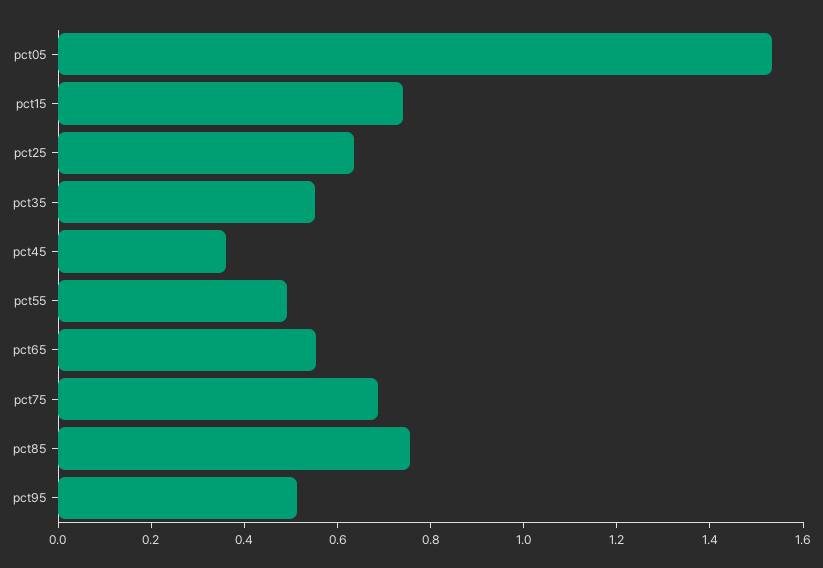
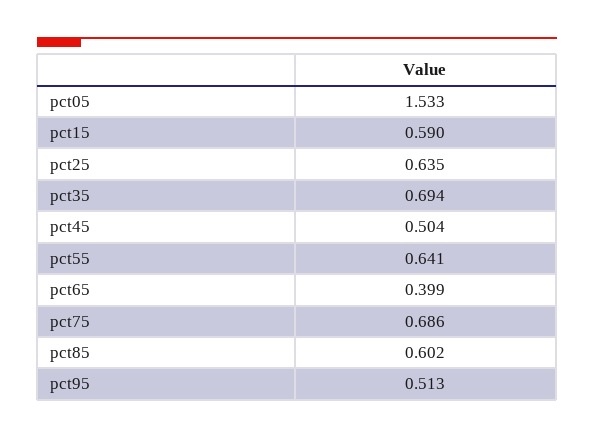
  {
    "pct05": 1.533,
-   "pct15": 0.75,
+   "pct15": 0.59,
    "pct25": 0.635,
-   "pct35": 0.55,
+   "pct35": 0.694,
-   "pct45": 0.35,
+   "pct45": 0.504,
-   "pct55": 0.5,
+   "pct55": 0.641,
-   "pct65": 0.55,
+   "pct65": 0.399,
    "pct75": 0.686,
-   "pct85": 0.75,
+   "pct85": 0.602,
    "pct95": 0.513
  }

